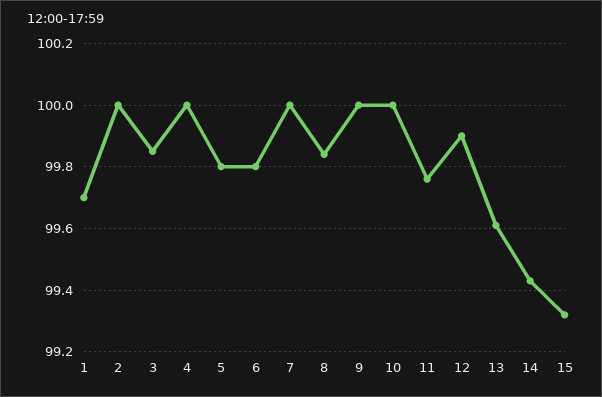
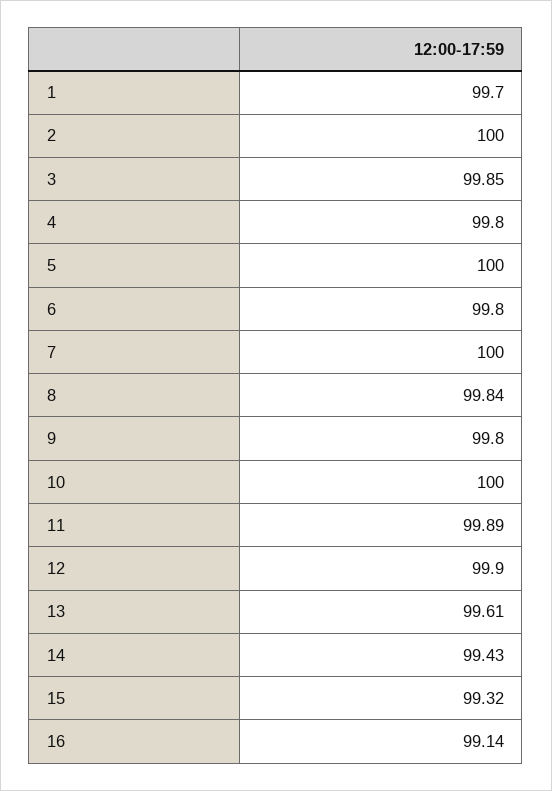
  {
    "1": 99.7,
    "2": 100,
    "3": 99.85,
-   "4": 100,
+   "4": 99.8,
-   "5": 99.8,
+   "5": 100,
    "6": 99.8,
    "7": 100,
    "8": 99.84,
-   "9": 100,
+   "9": 99.8,
    "10": 100,
-   "11": 99.75,
+   "11": 99.89,
    "12": 99.9,
    "13": 99.61,
    "14": 99.43,
-   "15": 99.32
+   "15": 99.32,
+   "16": 99.14
  }

